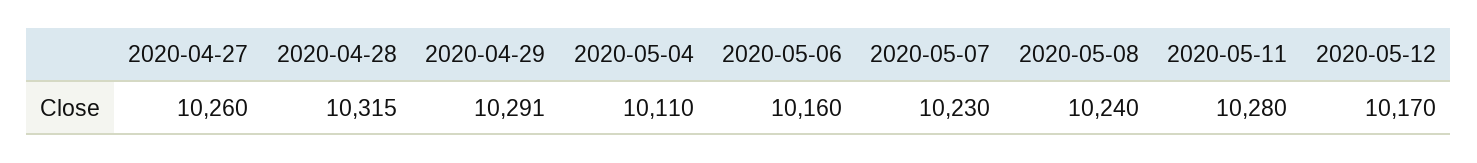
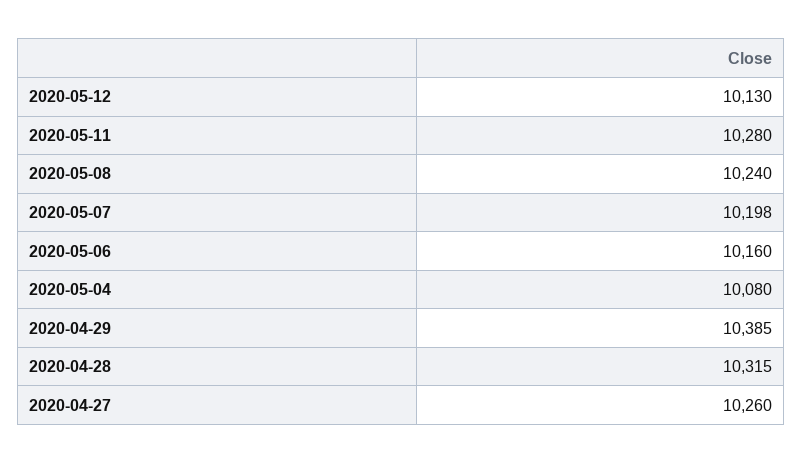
  {
    "2020-04-27": 10260,
    "2020-04-28": 10315,
-   "2020-04-29": 10291,
+   "2020-04-29": 10385,
-   "2020-05-04": 10110,
+   "2020-05-04": 10080,
    "2020-05-06": 10160,
-   "2020-05-07": 10230,
+   "2020-05-07": 10198,
    "2020-05-08": 10240,
    "2020-05-11": 10280,
-   "2020-05-12": 10170
+   "2020-05-12": 10130
  }

